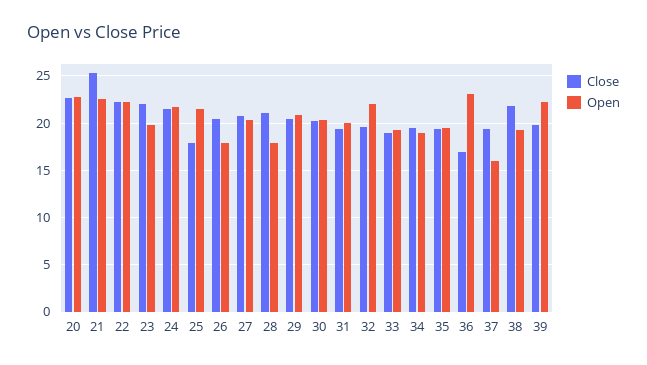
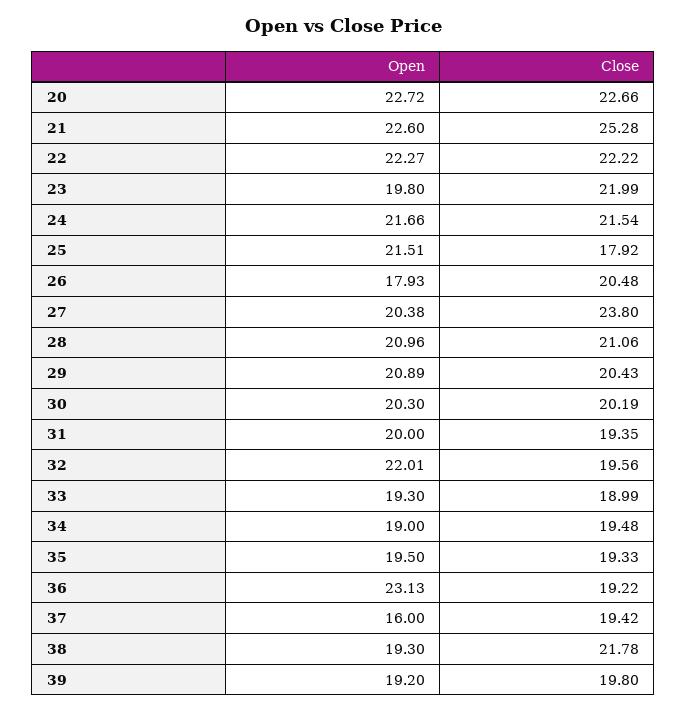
  {
    "Close": {
      "20": 22.66,
      "21": 25.28,
      "22": 22.22,
      "23": 21.99,
      "24": 21.54,
      "25": 17.92,
      "26": 20.48,
-     "27": 21,
+     "27": 23.8,
      "28": 21.06,
      "29": 20.43,
      "30": 20.19,
      "31": 19.35,
      "32": 19.56,
      "33": 18.99,
      "34": 19.48,
      "35": 19.33,
-     "36": 17,
+     "36": 19.22,
      "37": 19.42,
      "38": 21.78,
      "39": 19.8
    },
    "Open": {
      "20": 22.72,
      "21": 22.6,
      "22": 22.27,
      "23": 19.8,
      "24": 21.66,
      "25": 21.51,
      "26": 17.93,
      "27": 20.38,
-     "28": 18,
+     "28": 20.96,
      "29": 20.89,
      "30": 20.3,
      "31": 20,
      "32": 22.01,
      "33": 19.3,
      "34": 19,
      "35": 19.5,
      "36": 23.13,
      "37": 16,
      "38": 19.3,
-     "39": 22
+     "39": 19.2
    }
  }

